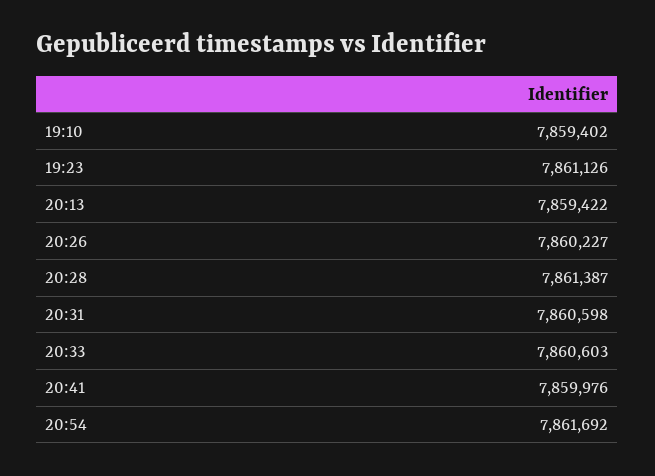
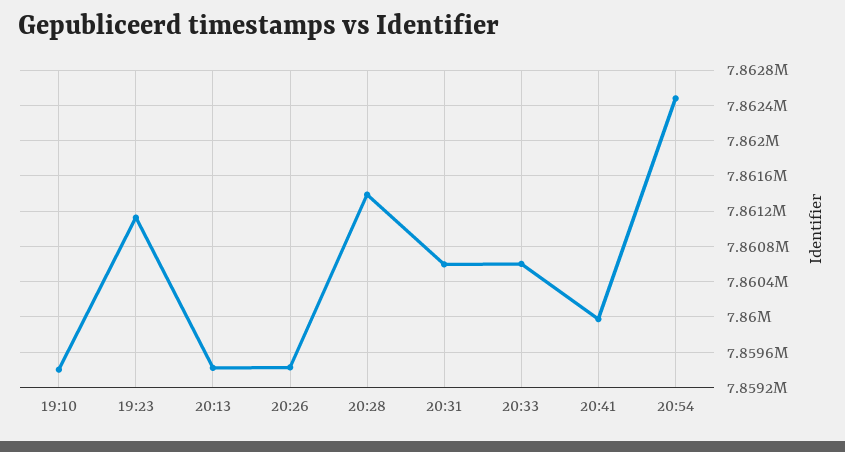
  {
    "19:10": 7859402,
    "19:23": 7861126,
    "20:13": 7859422,
-   "20:26": 7860227,
+   "20:26": 7859400,
    "20:28": 7861387,
    "20:31": 7860598,
    "20:33": 7860603,
    "20:41": 7859976,
-   "20:54": 7861692
+   "20:54": 7862500
  }

